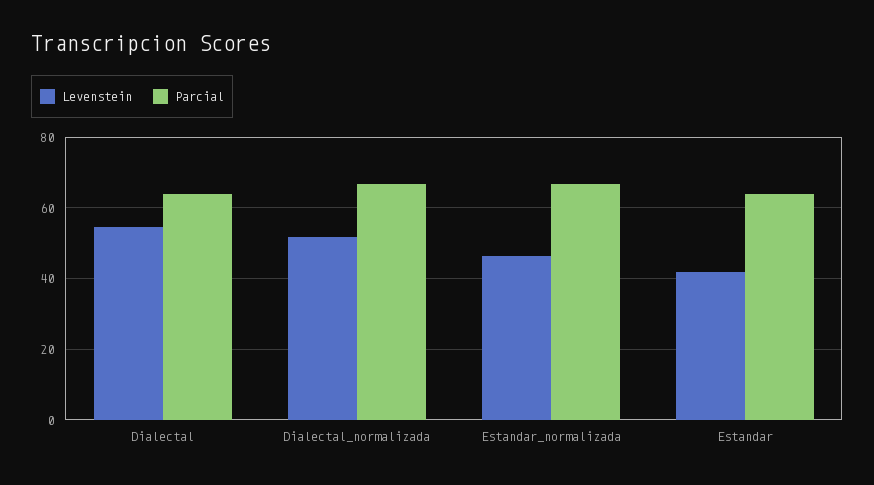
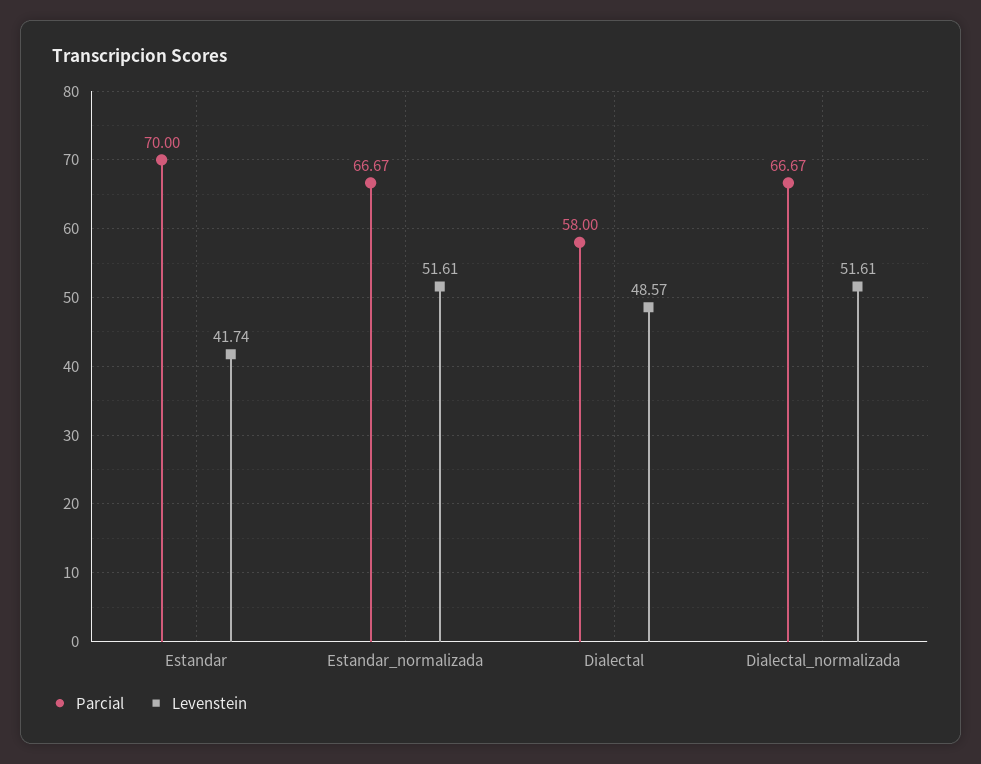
  {
    "Levenstein": {
-     "Dialectal": 54,
+     "Dialectal": 48.57,
      "Dialectal_normalizada": 51.61,
-     "Estandar_normalizada": 46,
+     "Estandar_normalizada": 51.61,
      "Estandar": 41.74
    },
    "Parcial": {
-     "Dialectal": 64,
+     "Dialectal": 58,
      "Dialectal_normalizada": 66.67,
      "Estandar_normalizada": 66.67,
-     "Estandar": 64
+     "Estandar": 70
    }
  }

